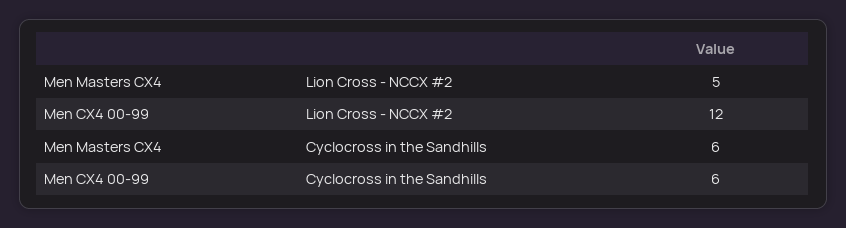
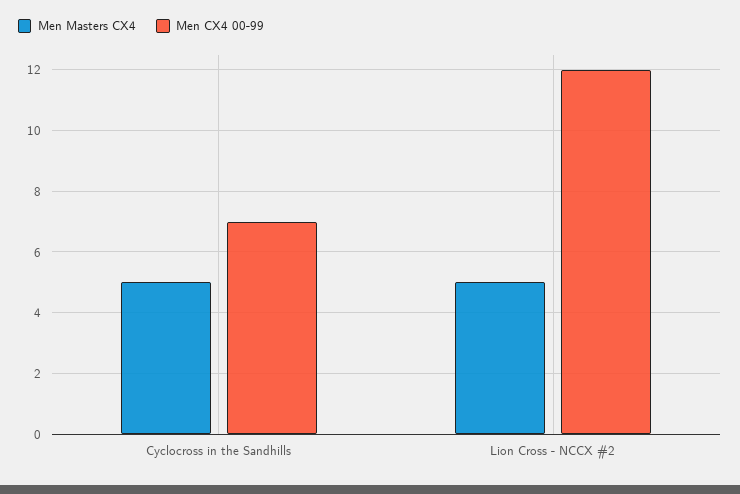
  {
    "Men Masters CX4": {
      "Lion Cross - NCCX #2": 5,
-     "Cyclocross in the Sandhills": 6
+     "Cyclocross in the Sandhills": 5
    },
    "Men CX4 00-99": {
      "Lion Cross - NCCX #2": 12,
-     "Cyclocross in the Sandhills": 6
+     "Cyclocross in the Sandhills": 7
    }
  }

